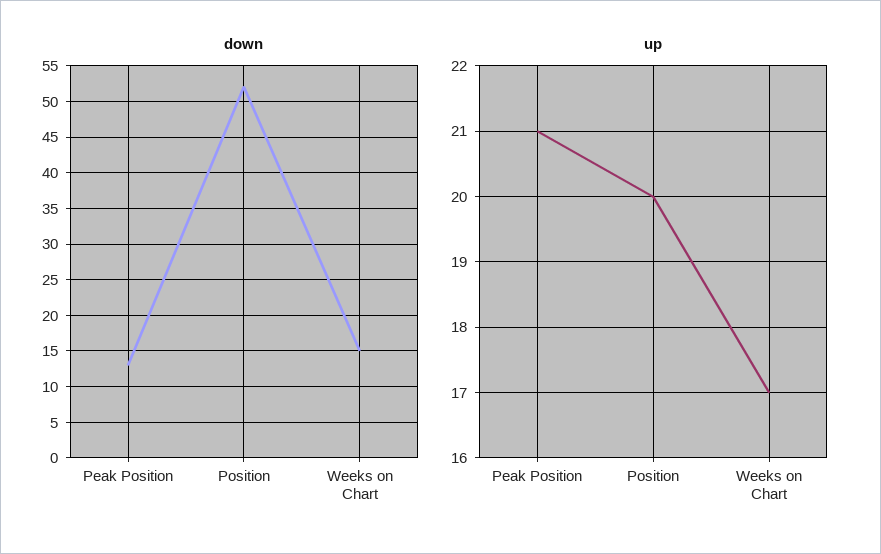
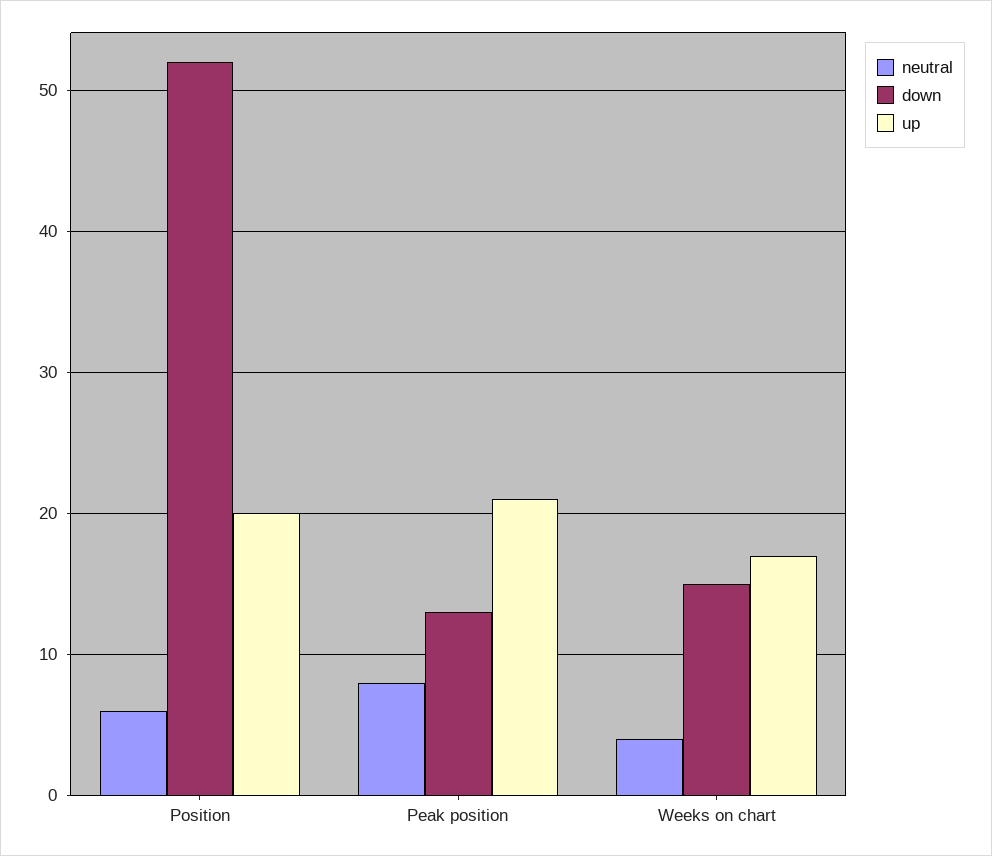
  {
    "down": {
      "Peak Position": 13,
      "Position": 52,
      "Weeks on Chart": 15
    },
    "up": {
      "Peak Position": 21,
      "Position": 20,
      "Weeks on Chart": 17
-   }
+   },
+   "neutral": {
+     "Position": 6,
+     "Peak Position": 8,
+     "Weeks on Chart": 4
+   }
  }

